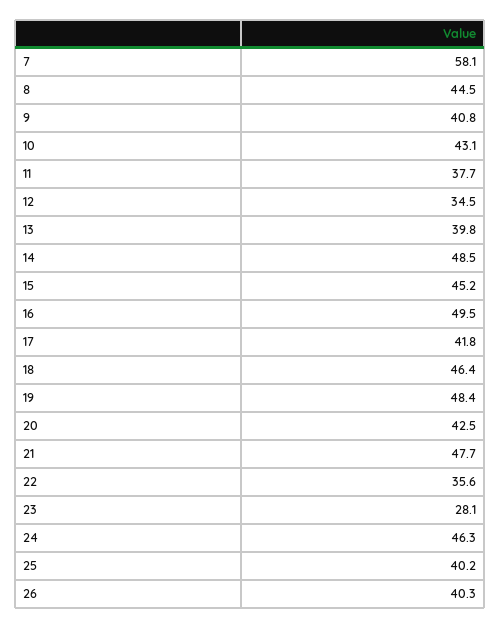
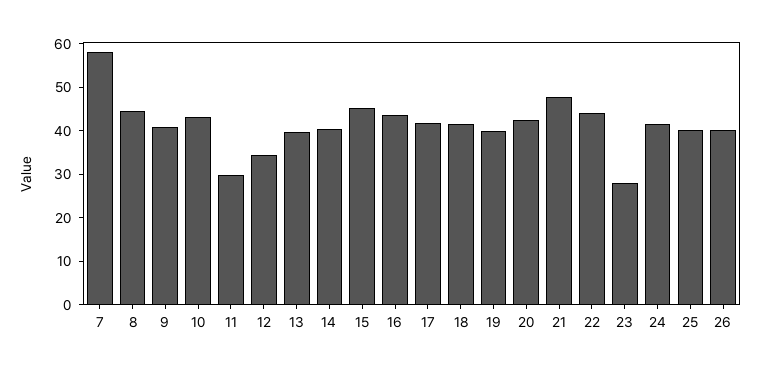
  {
    "7": 58.1,
    "8": 44.5,
    "9": 40.8,
    "10": 43.1,
-   "11": 37.7,
+   "11": 30,
    "12": 34.5,
    "13": 39.8,
-   "14": 48.5,
+   "14": 40,
    "15": 45.2,
-   "16": 49.5,
+   "16": 44,
    "17": 41.8,
-   "18": 46.4,
+   "18": 42,
-   "19": 48.4,
+   "19": 40,
    "20": 42.5,
    "21": 47.7,
-   "22": 35.6,
+   "22": 44,
    "23": 28.1,
-   "24": 46.3,
+   "24": 42,
    "25": 40.2,
    "26": 40.3
  }

